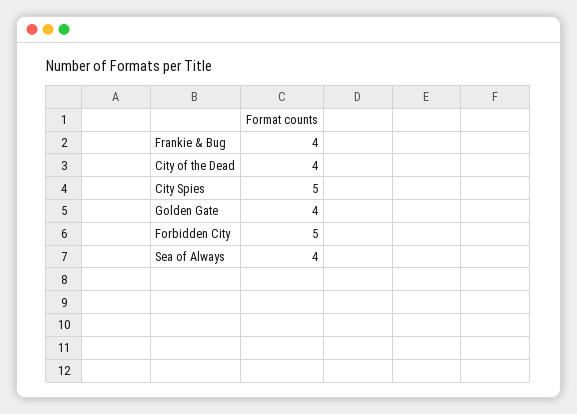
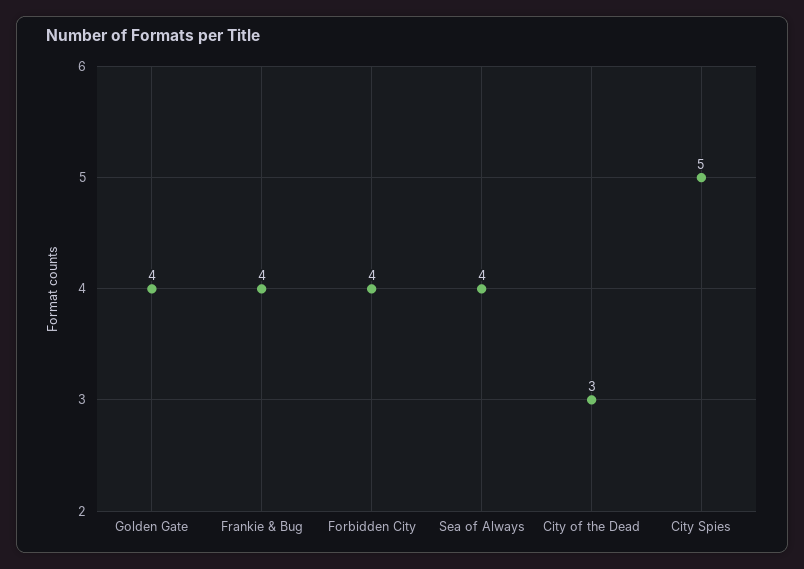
  {
    "Frankie & Bug": 4,
-   "City of the Dead": 4,
+   "City of the Dead": 3,
    "City Spies": 5,
    "Golden Gate": 4,
-   "Forbidden City": 5,
+   "Forbidden City": 4,
    "Sea of Always": 4
  }

